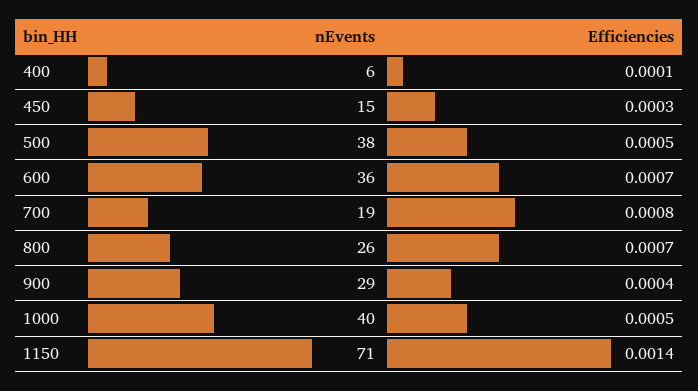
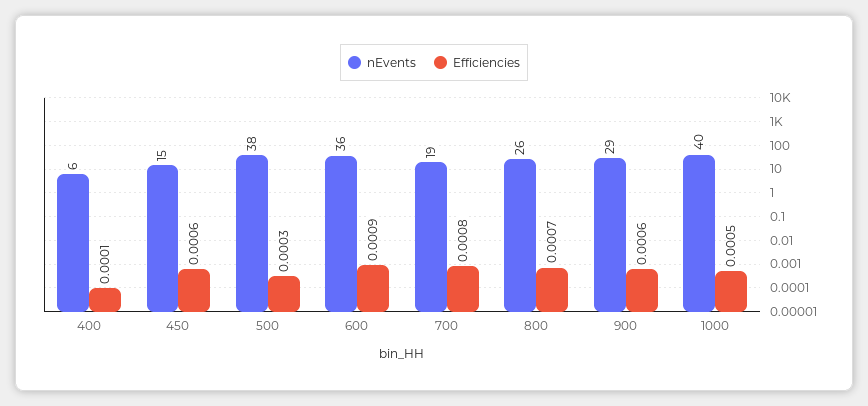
  {
    "nEvents": {
      "400": 6,
      "450": 15,
      "500": 38,
      "600": 36,
      "700": 19,
      "800": 26,
      "900": 29,
-     "1000": 40,
+     "1000": 40
-     "1150": 71
    },
    "Efficiencies": {
      "400": 0.0001,
-     "450": 0.0003,
+     "450": 0.0006,
-     "500": 0.0005,
+     "500": 0.0003,
-     "600": 0.0007,
+     "600": 0.0009,
      "700": 0.0008,
      "800": 0.0007,
-     "900": 0.0004,
+     "900": 0.0006,
-     "1000": 0.0005,
+     "1000": 0.0005
-     "1150": 0.0014
    }
  }

